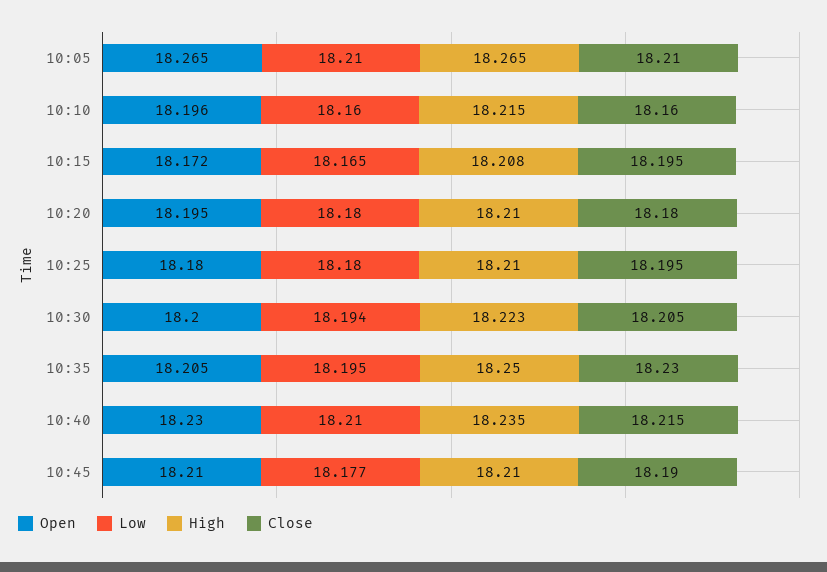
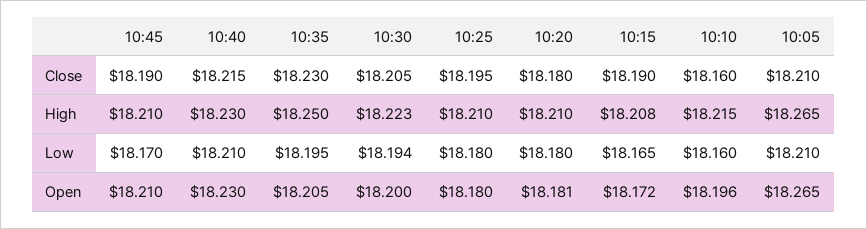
  {
    "Open": {
      "10:05": 18.265,
      "10:10": 18.196,
      "10:15": 18.172,
-     "10:20": 18.195,
+     "10:20": 18.181,
      "10:25": 18.18,
      "10:30": 18.2,
      "10:35": 18.205,
      "10:40": 18.23,
      "10:45": 18.21
    },
    "Low": {
      "10:05": 18.21,
      "10:10": 18.16,
      "10:15": 18.165,
      "10:20": 18.18,
      "10:25": 18.18,
      "10:30": 18.194,
      "10:35": 18.195,
      "10:40": 18.21,
-     "10:45": 18.177
+     "10:45": 18.17
    },
    "High": {
      "10:05": 18.265,
      "10:10": 18.215,
      "10:15": 18.208,
      "10:20": 18.21,
      "10:25": 18.21,
      "10:30": 18.223,
      "10:35": 18.25,
-     "10:40": 18.235,
+     "10:40": 18.23,
      "10:45": 18.21
    },
    "Close": {
      "10:05": 18.21,
      "10:10": 18.16,
-     "10:15": 18.195,
+     "10:15": 18.19,
      "10:20": 18.18,
      "10:25": 18.195,
      "10:30": 18.205,
      "10:35": 18.23,
      "10:40": 18.215,
      "10:45": 18.19
    }
  }

